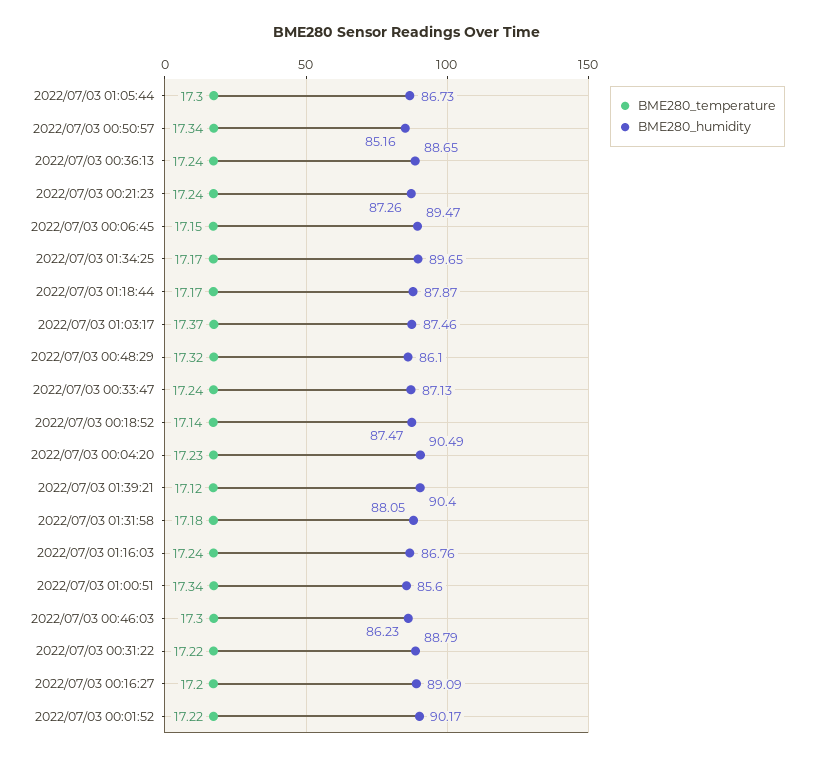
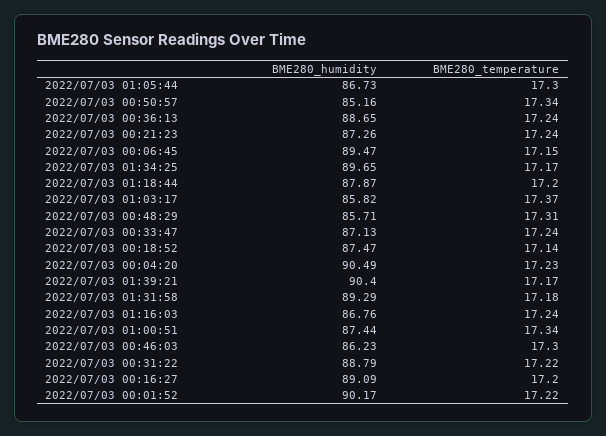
  {
    "BME280_temperature": {
      "2022/07/03 01:05:44": 17.3,
      "2022/07/03 00:50:57": 17.34,
      "2022/07/03 00:36:13": 17.24,
      "2022/07/03 00:21:23": 17.24,
      "2022/07/03 00:06:45": 17.15,
      "2022/07/03 01:34:25": 17.17,
-     "2022/07/03 01:18:44": 17.17,
+     "2022/07/03 01:18:44": 17.2,
      "2022/07/03 01:03:17": 17.37,
-     "2022/07/03 00:48:29": 17.32,
+     "2022/07/03 00:48:29": 17.31,
      "2022/07/03 00:33:47": 17.24,
      "2022/07/03 00:18:52": 17.14,
      "2022/07/03 00:04:20": 17.23,
-     "2022/07/03 01:39:21": 17.12,
+     "2022/07/03 01:39:21": 17.17,
      "2022/07/03 01:31:58": 17.18,
      "2022/07/03 01:16:03": 17.24,
      "2022/07/03 01:00:51": 17.34,
      "2022/07/03 00:46:03": 17.3,
      "2022/07/03 00:31:22": 17.22,
      "2022/07/03 00:16:27": 17.2,
      "2022/07/03 00:01:52": 17.22
    },
    "BME280_humidity": {
      "2022/07/03 01:05:44": 86.73,
      "2022/07/03 00:50:57": 85.16,
      "2022/07/03 00:36:13": 88.65,
      "2022/07/03 00:21:23": 87.26,
      "2022/07/03 00:06:45": 89.47,
      "2022/07/03 01:34:25": 89.65,
      "2022/07/03 01:18:44": 87.87,
-     "2022/07/03 01:03:17": 87.46,
+     "2022/07/03 01:03:17": 85.82,
-     "2022/07/03 00:48:29": 86.1,
+     "2022/07/03 00:48:29": 85.71,
      "2022/07/03 00:33:47": 87.13,
      "2022/07/03 00:18:52": 87.47,
      "2022/07/03 00:04:20": 90.49,
      "2022/07/03 01:39:21": 90.4,
-     "2022/07/03 01:31:58": 88.05,
+     "2022/07/03 01:31:58": 89.29,
      "2022/07/03 01:16:03": 86.76,
-     "2022/07/03 01:00:51": 85.6,
+     "2022/07/03 01:00:51": 87.44,
      "2022/07/03 00:46:03": 86.23,
      "2022/07/03 00:31:22": 88.79,
      "2022/07/03 00:16:27": 89.09,
      "2022/07/03 00:01:52": 90.17
    }
  }

